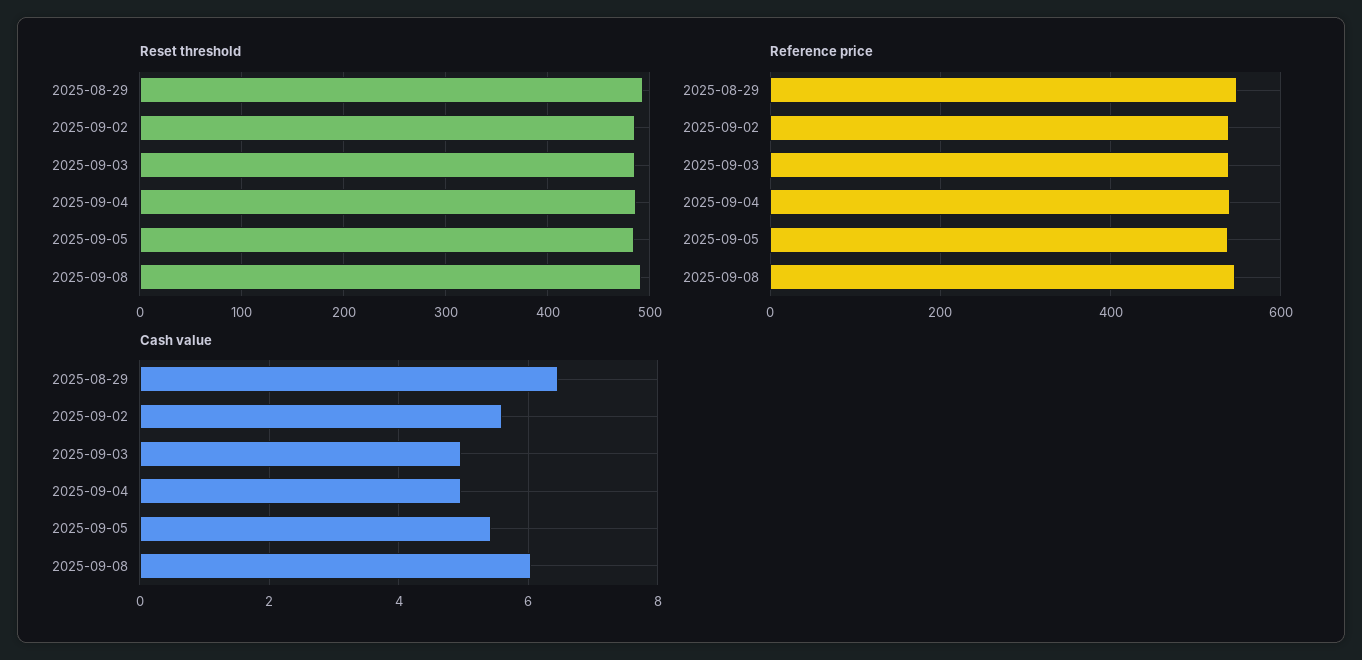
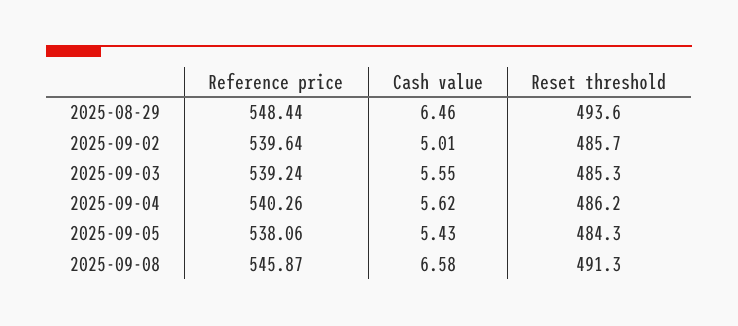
  {
    "Reset threshold": {
      "2025-08-29": 493.6,
      "2025-09-02": 485.7,
      "2025-09-03": 485.3,
      "2025-09-04": 486.2,
      "2025-09-05": 484.3,
      "2025-09-08": 491.3
    },
    "Reference price": {
      "2025-08-29": 548.44,
      "2025-09-02": 539.64,
      "2025-09-03": 539.24,
      "2025-09-04": 540.26,
      "2025-09-05": 538.06,
      "2025-09-08": 545.87
    },
    "Cash value": {
      "2025-08-29": 6.46,
-     "2025-09-02": 5.6,
+     "2025-09-02": 5.01,
-     "2025-09-03": 5,
+     "2025-09-03": 5.55,
-     "2025-09-04": 5,
+     "2025-09-04": 5.62,
      "2025-09-05": 5.43,
-     "2025-09-08": 6
+     "2025-09-08": 6.58
    }
  }

